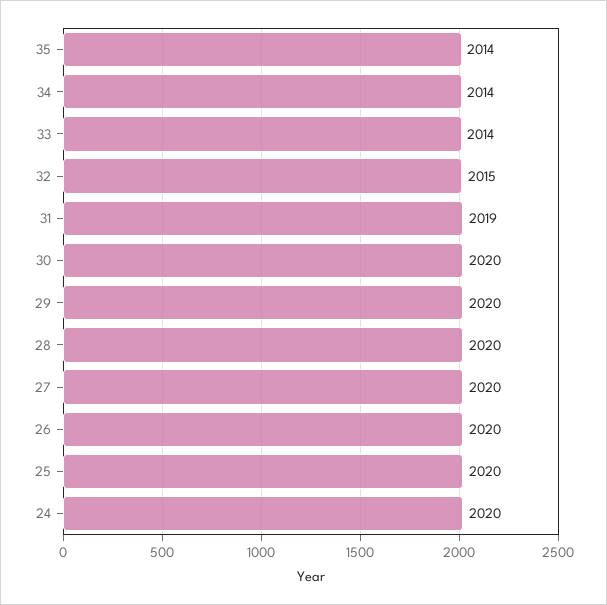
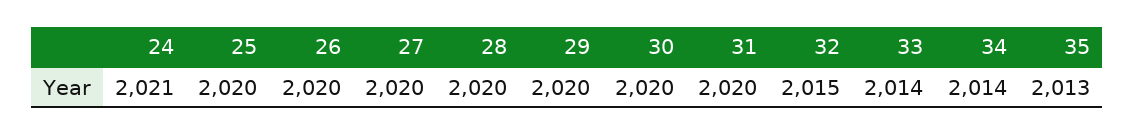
  {
-   "35": 2014,
+   "35": 2013,
    "34": 2014,
    "33": 2014,
    "32": 2015,
-   "31": 2019,
+   "31": 2020,
    "30": 2020,
    "29": 2020,
    "28": 2020,
    "27": 2020,
    "26": 2020,
    "25": 2020,
-   "24": 2020
+   "24": 2021
  }

